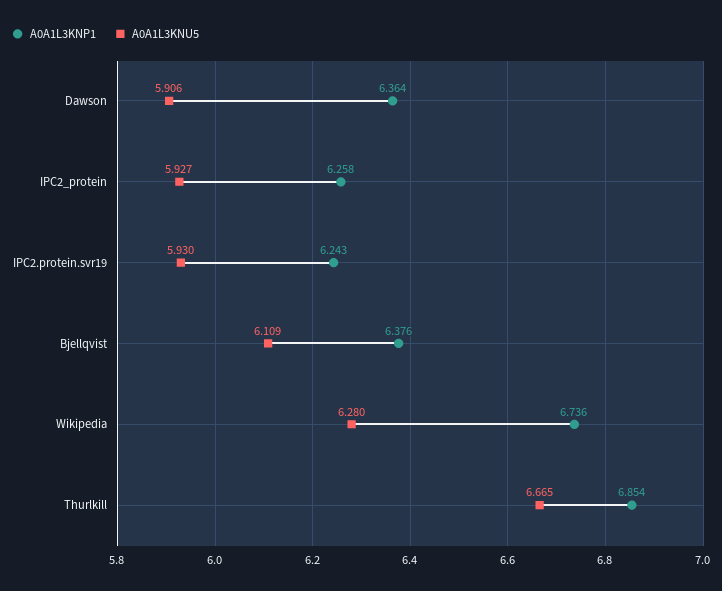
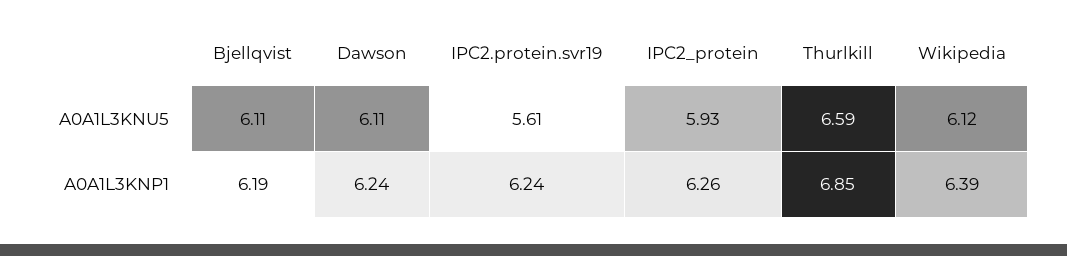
  {
    "A0A1L3KNP1": {
-     "Dawson": 6.364,
+     "Dawson": 6.24,
      "IPC2_protein": 6.258,
      "IPC2.protein.svr19": 6.243,
-     "Bjellqvist": 6.376,
+     "Bjellqvist": 6.19,
-     "Wikipedia": 6.736,
+     "Wikipedia": 6.39,
      "Thurlkill": 6.854
    },
    "A0A1L3KNU5": {
-     "Dawson": 5.906,
+     "Dawson": 6.11,
      "IPC2_protein": 5.927,
-     "IPC2.protein.svr19": 5.93,
+     "IPC2.protein.svr19": 5.61,
      "Bjellqvist": 6.109,
-     "Wikipedia": 6.28,
+     "Wikipedia": 6.12,
-     "Thurlkill": 6.665
+     "Thurlkill": 6.59
    }
  }

